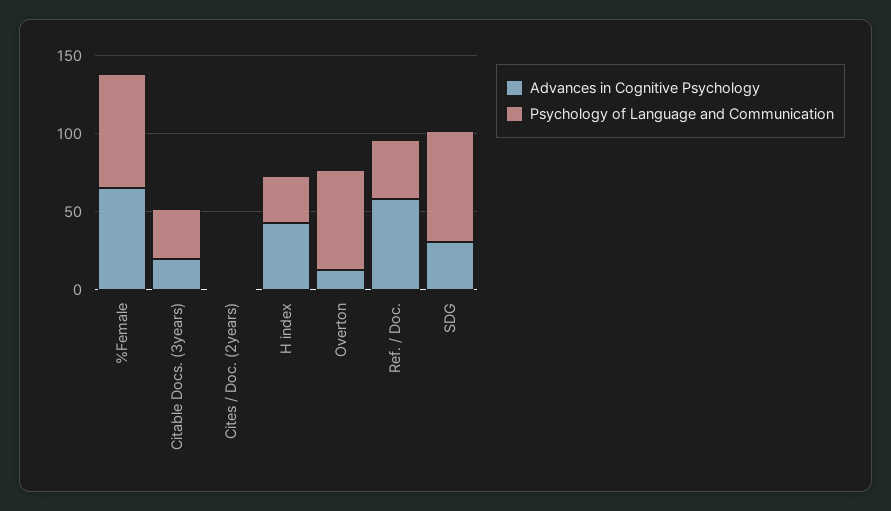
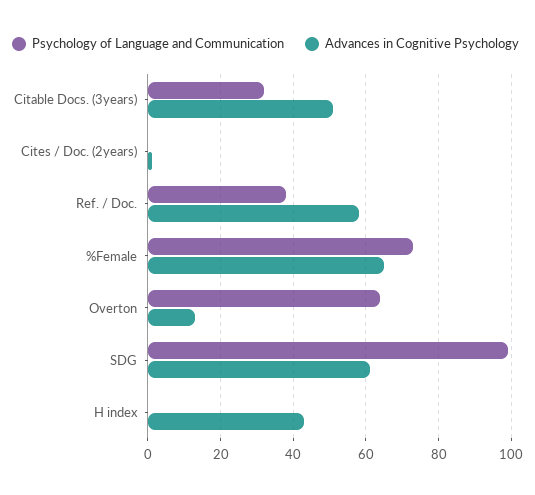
  {
    "Advances in Cognitive Psychology": {
      "%Female": 65,
-     "Citable Docs. (3years)": 20,
+     "Citable Docs. (3years)": 50,
      "Cites / Doc. (2years)": 0,
      "H index": 45,
      "Overton": 15,
      "Ref. / Doc.": 60,
-     "SDG": 30
+     "SDG": 60
    },
    "Psychology of Language and Communication": {
      "%Female": 75,
      "Citable Docs. (3years)": 30,
      "Cites / Doc. (2years)": 0,
-     "H index": 30,
+     "H index": 0,
      "Overton": 65,
      "Ref. / Doc.": 40,
-     "SDG": 70
+     "SDG": 100
    }
  }

